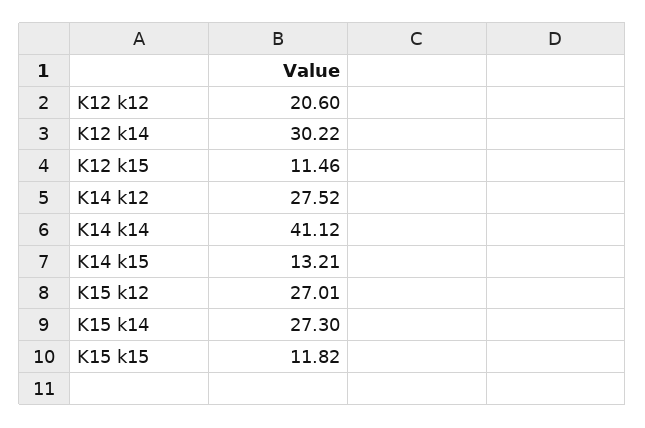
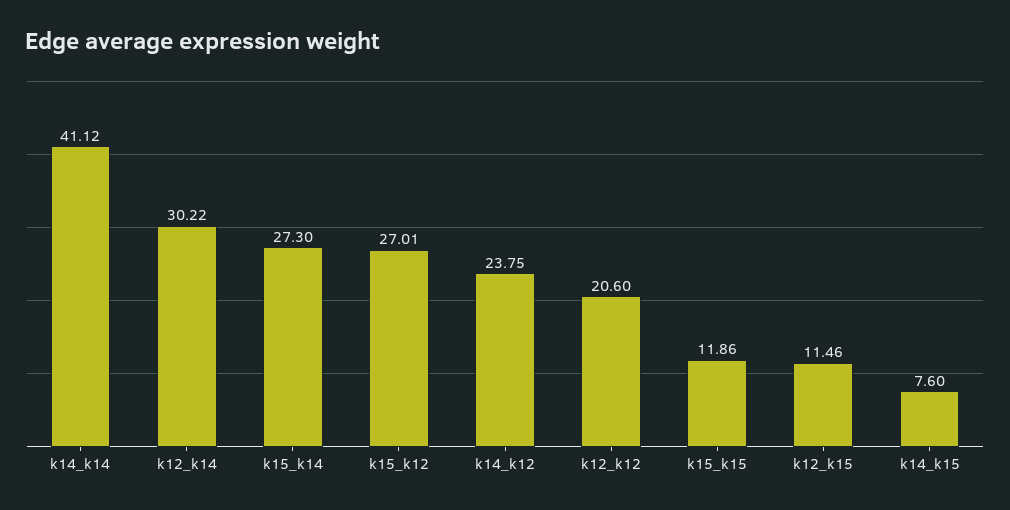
  {
    "K12 k12": 20.6,
    "K12 k14": 30.22,
    "K12 k15": 11.46,
-   "K14 k12": 27.52,
+   "K14 k12": 23.75,
    "K14 k14": 41.12,
-   "K14 k15": 13.21,
+   "K14 k15": 7.6,
    "K15 k12": 27.01,
    "K15 k14": 27.3,
-   "K15 k15": 11.82
+   "K15 k15": 11.86
  }

